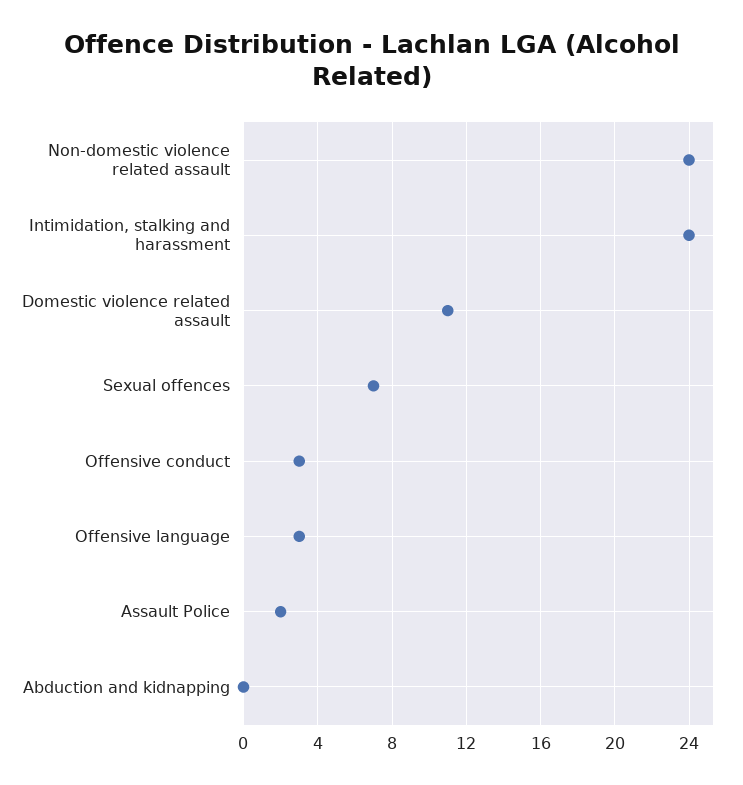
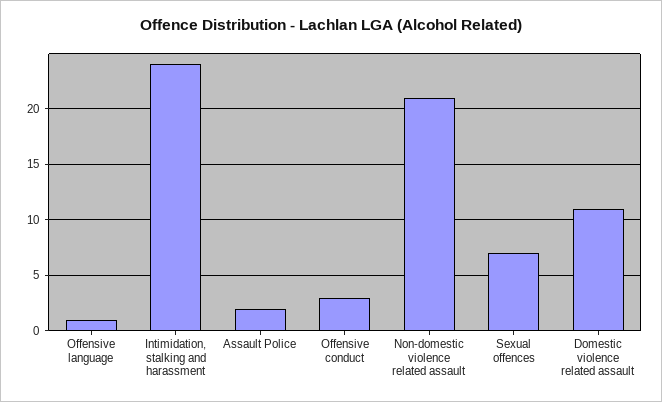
  {
-   "Non-domestic violence related assault": 24,
+   "Non-domestic violence related assault": 21,
    "Intimidation, stalking and harassment": 24,
    "Domestic violence related assault": 11,
    "Sexual offences": 7,
    "Offensive conduct": 3,
-   "Offensive language": 3,
+   "Offensive language": 1,
-   "Assault Police": 2,
+   "Assault Police": 2
-   "Abduction and kidnapping": 0
  }

